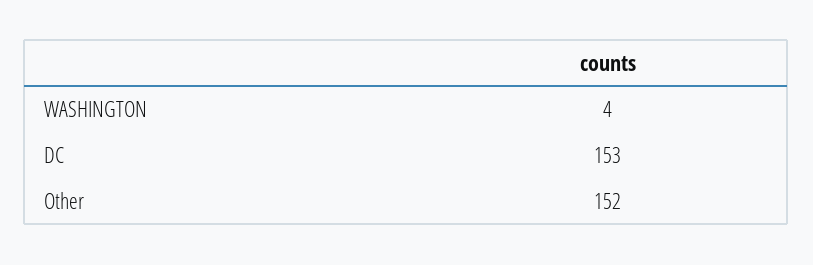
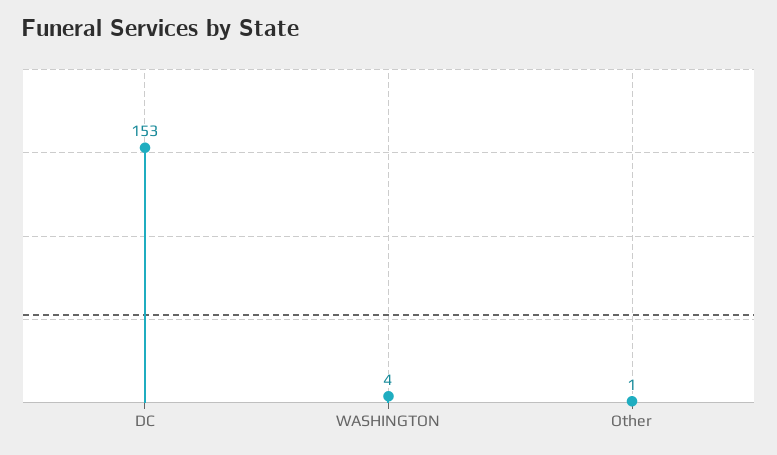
  {
    "WASHINGTON": 4,
    "DC": 153,
-   "Other": 152
+   "Other": 1
  }

